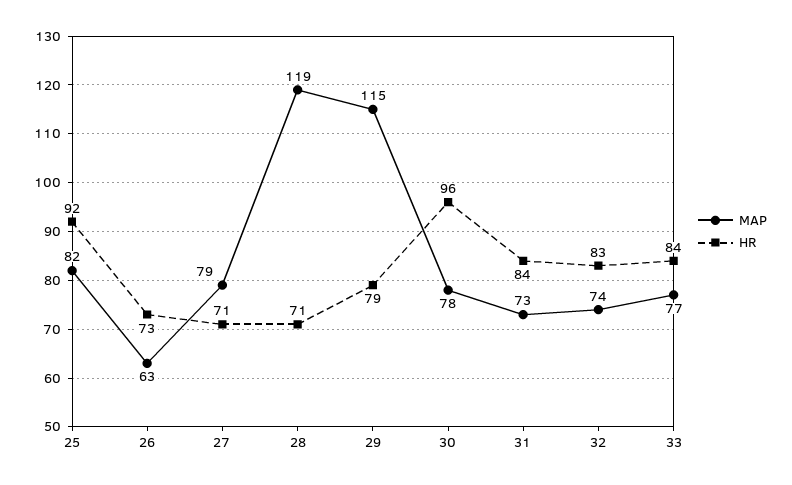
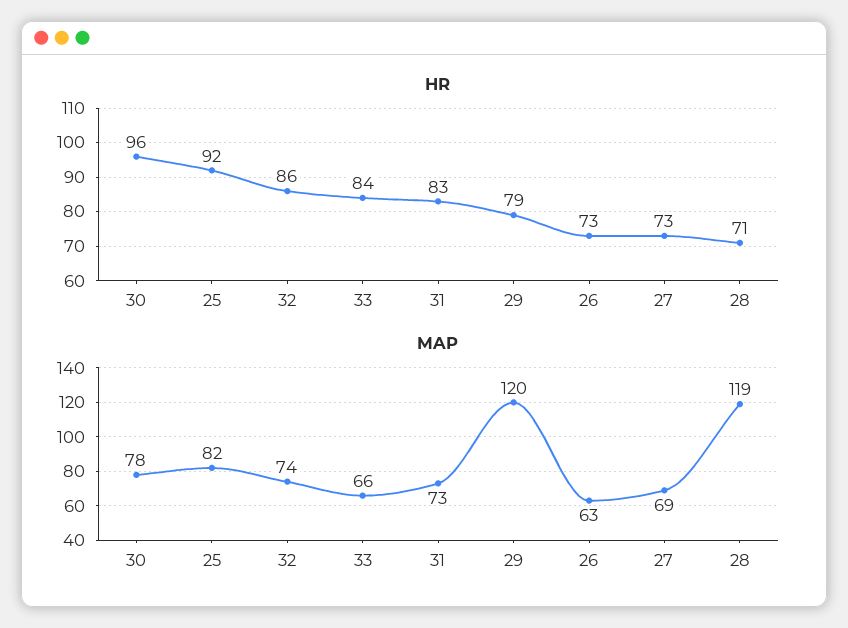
  {
    "MAP": {
      "25": 82,
      "26": 63,
-     "27": 79,
+     "27": 69,
      "28": 119,
-     "29": 115,
+     "29": 120,
      "30": 78,
      "31": 73,
      "32": 74,
-     "33": 77
+     "33": 66
    },
    "HR": {
      "25": 92,
      "26": 73,
-     "27": 71,
+     "27": 73,
      "28": 71,
      "29": 79,
      "30": 96,
-     "31": 84,
+     "31": 83,
-     "32": 83,
+     "32": 86,
      "33": 84
    }
  }

